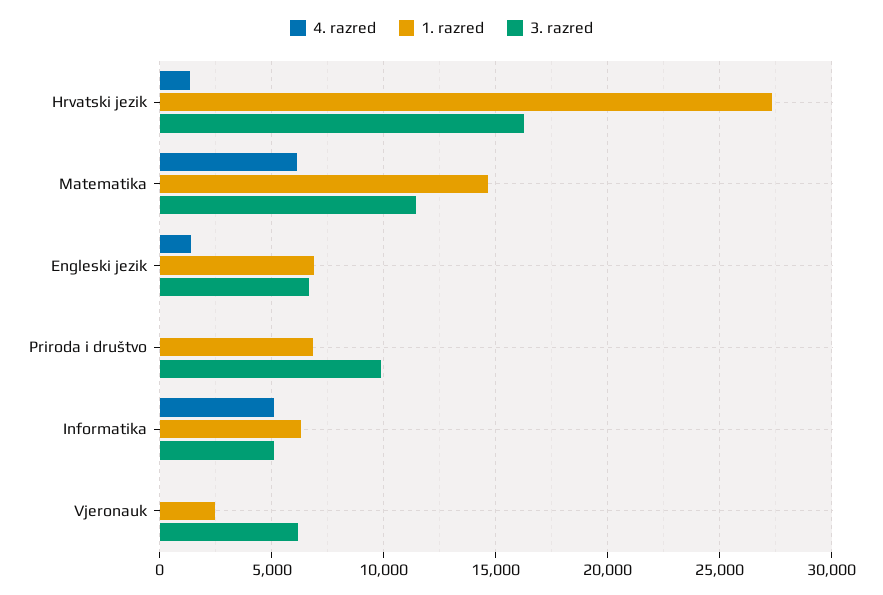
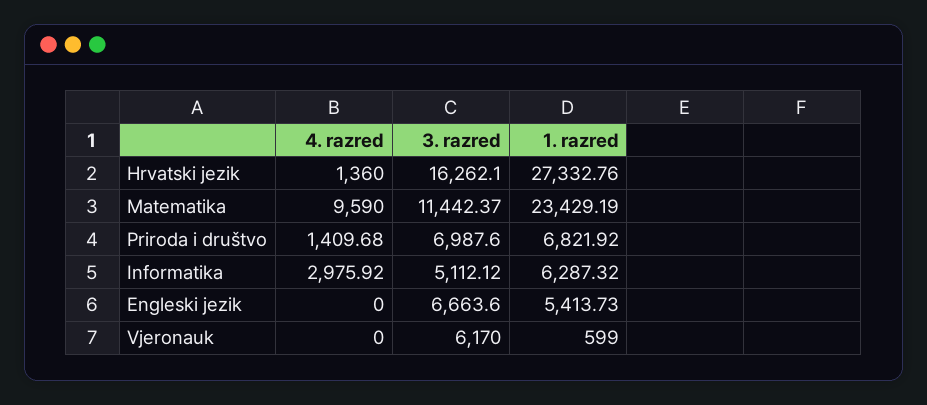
  {
    "4. razred": {
      "Hrvatski jezik": 1360,
-     "Matematika": 6000,
+     "Matematika": 9590,
-     "Engleski jezik": 1500,
+     "Engleski jezik": 0,
-     "Priroda i društvo": 0,
+     "Priroda i društvo": 1409.68,
-     "Informatika": 5000,
+     "Informatika": 2975.92,
      "Vjeronauk": 0
    },
    "1. razred": {
      "Hrvatski jezik": 27332.76,
-     "Matematika": 14500,
+     "Matematika": 23429.19,
-     "Engleski jezik": 7000,
+     "Engleski jezik": 5413.73,
      "Priroda i društvo": 6821.92,
      "Informatika": 6287.32,
-     "Vjeronauk": 2500
+     "Vjeronauk": 599
    },
    "3. razred": {
      "Hrvatski jezik": 16262.1,
      "Matematika": 11442.37,
      "Engleski jezik": 6663.6,
-     "Priroda i društvo": 10000,
+     "Priroda i društvo": 6987.6,
      "Informatika": 5112.12,
      "Vjeronauk": 6170
    }
  }

